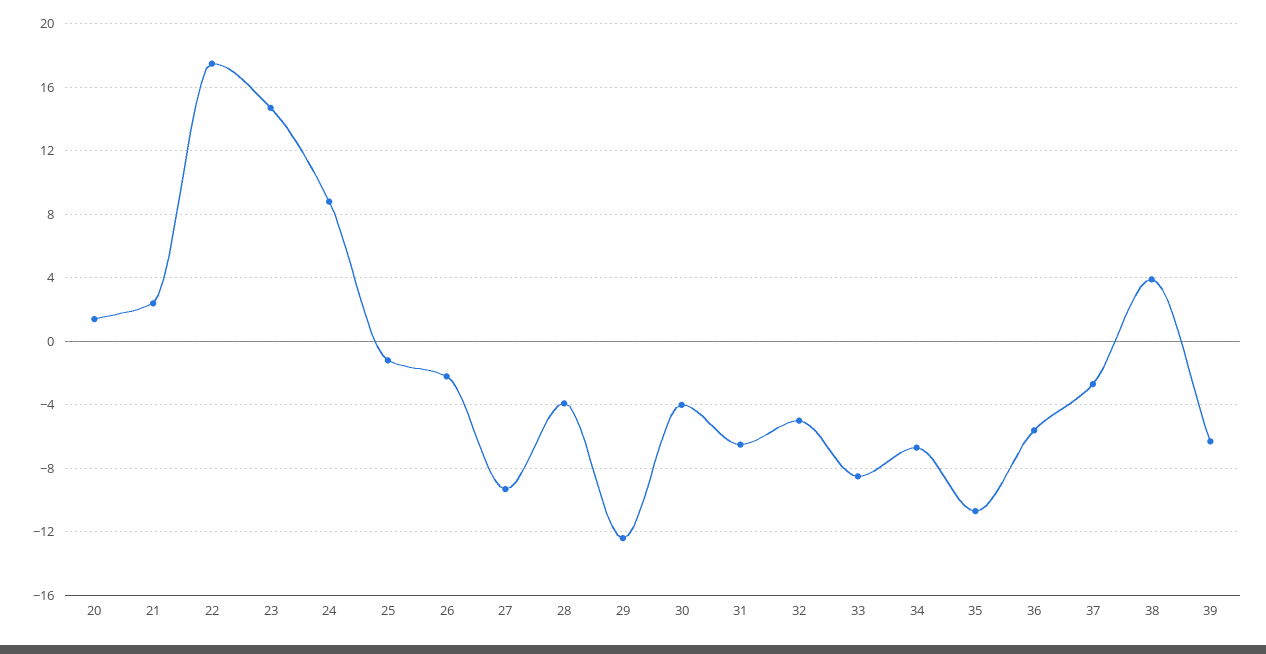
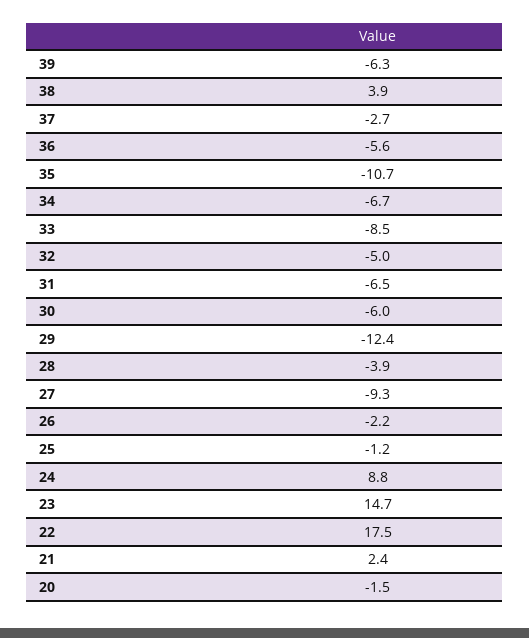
  {
-   "20": 1.5,
+   "20": -1.5,
    "21": 2.4,
    "22": 17.5,
    "23": 14.7,
    "24": 8.8,
    "25": -1.2,
    "26": -2.2,
    "27": -9.3,
    "28": -3.9,
    "29": -12.4,
-   "30": -4,
+   "30": -6,
    "31": -6.5,
    "32": -5,
    "33": -8.5,
    "34": -6.7,
    "35": -10.7,
    "36": -5.6,
    "37": -2.7,
    "38": 3.9,
    "39": -6.3
  }

